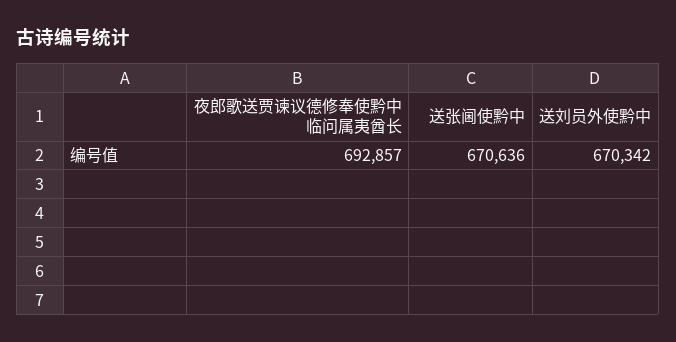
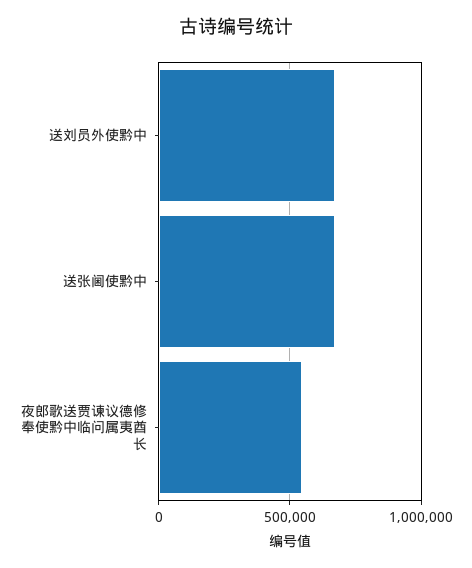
  {
-   "夜郎歌送贾谏议德修奉使黔中临问属夷酋长": 692857,
+   "夜郎歌送贾谏议德修奉使黔中临问属夷酋长": 550000,
    "送张阃使黔中": 670636,
    "送刘员外使黔中": 670342
  }

